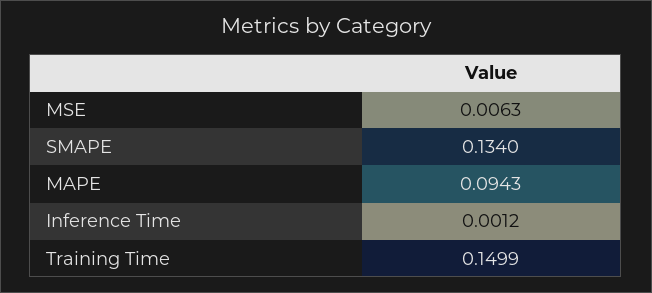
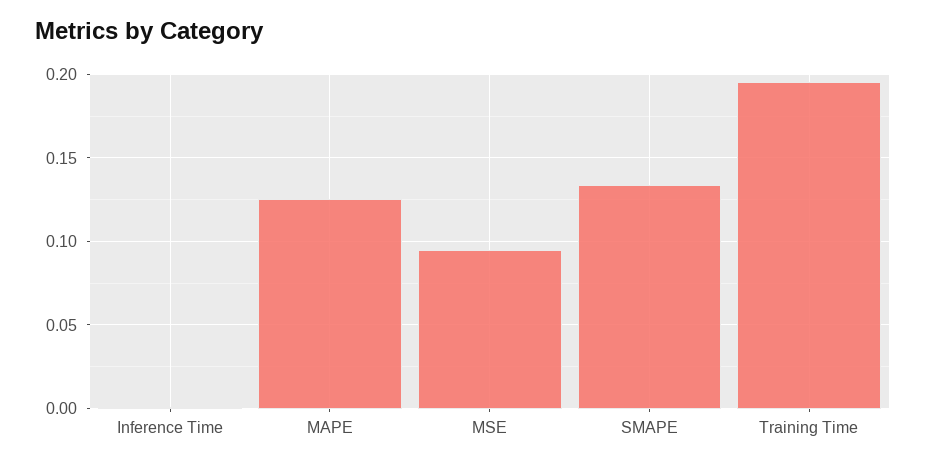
  {
-   "MSE": 0.0063,
+   "MSE": 0.095,
    "SMAPE": 0.134,
-   "MAPE": 0.0943,
+   "MAPE": 0.125,
    "Inference Time": 0.0012,
-   "Training Time": 0.1499
+   "Training Time": 0.195
  }

